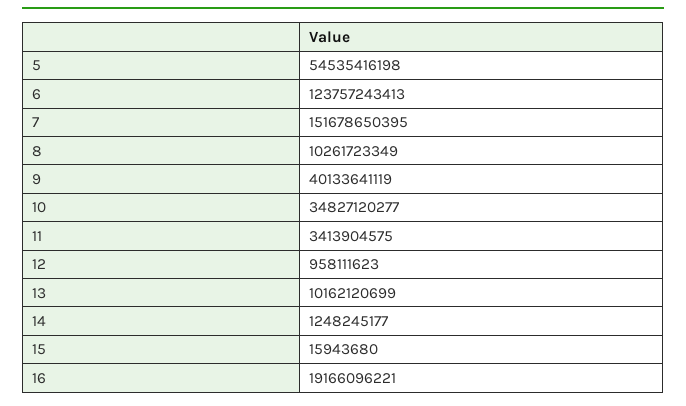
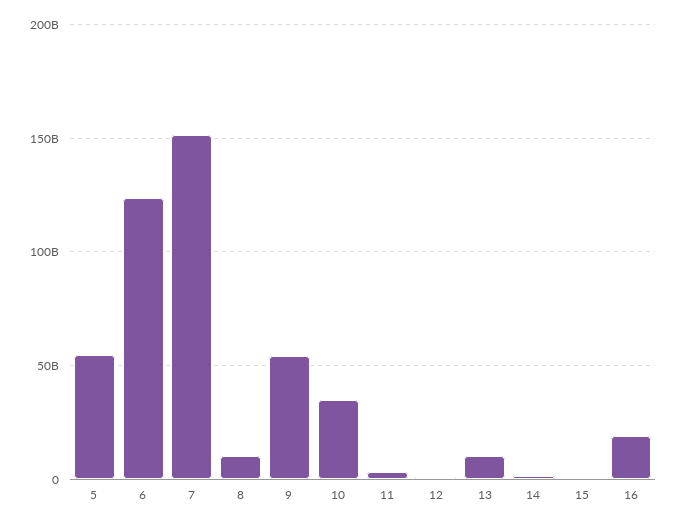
  {
    "5": 54535416198,
    "6": 123757243413,
    "7": 151678650395,
    "8": 10261723349,
-   "9": 40133641119,
+   "9": 55000000000,
    "10": 34827120277,
    "11": 3413904575,
    "12": 958111623,
    "13": 10162120699,
    "14": 1248245177,
    "15": 15943680,
    "16": 19166096221
  }

